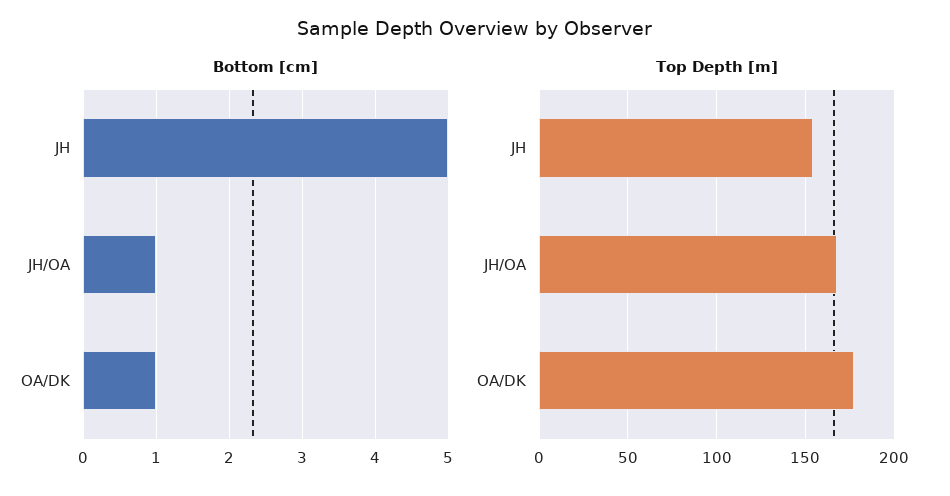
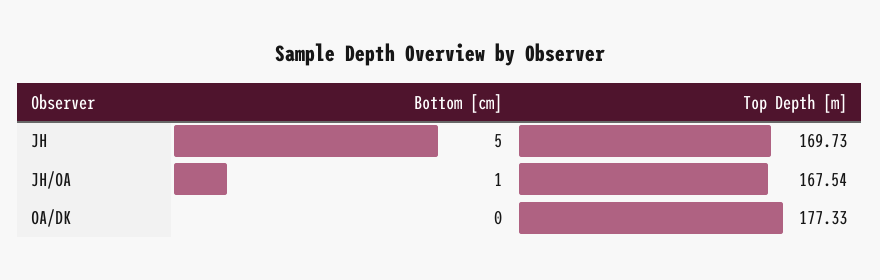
  {
    "Bottom [cm]": {
      "JH": 5,
      "JH/OA": 1,
-     "OA/DK": 1
+     "OA/DK": 0
    },
    "Top Depth [m]": {
-     "JH": 155,
+     "JH": 169.73,
      "JH/OA": 167.54,
      "OA/DK": 177.33
    }
  }

